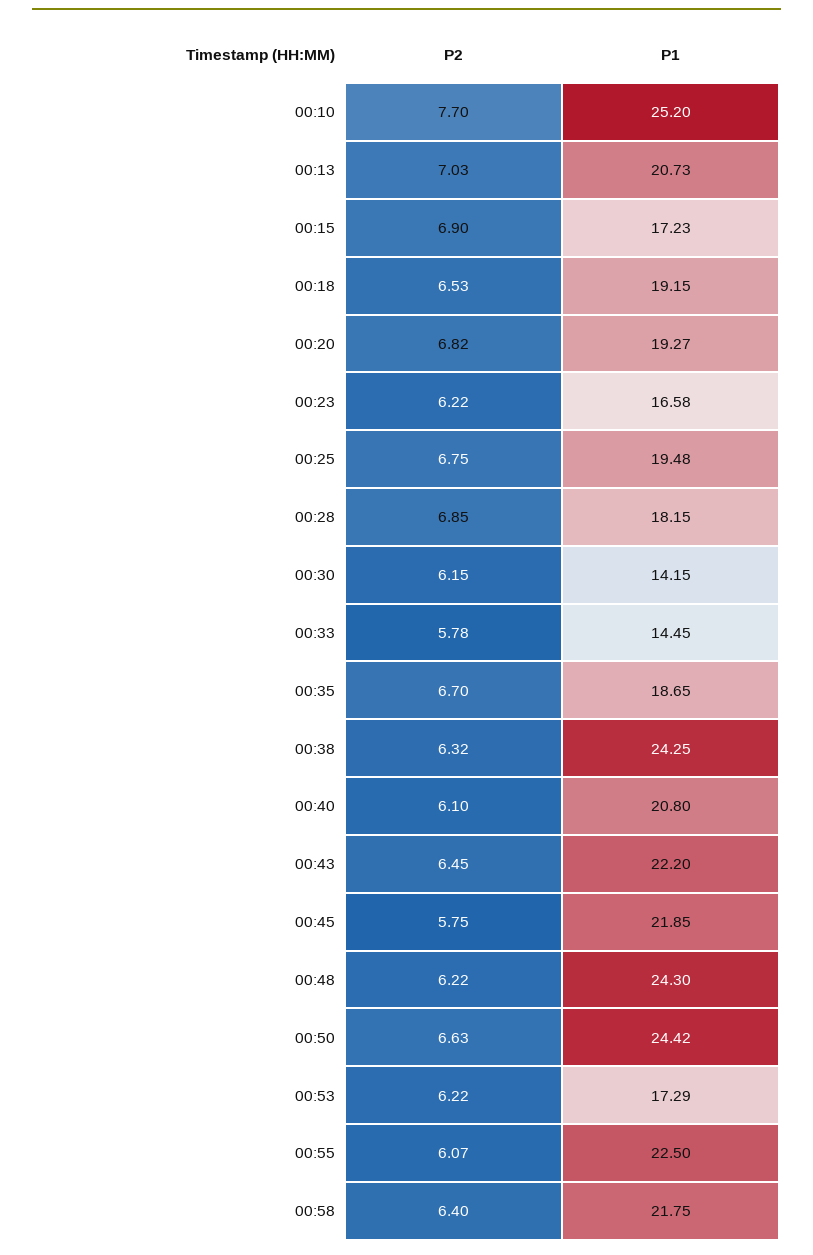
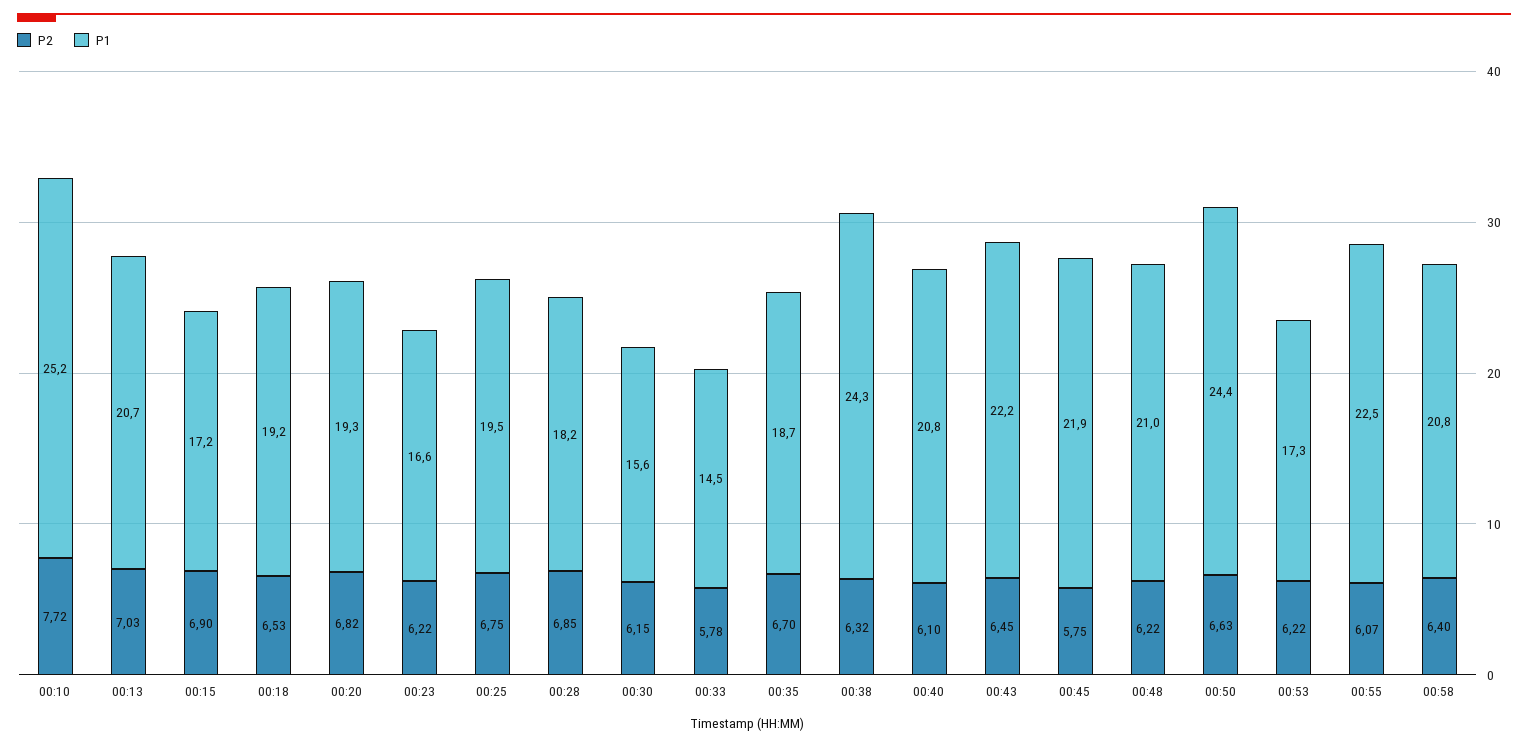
  {
    "P2": {
-     "00:10": 7.7,
+     "00:10": 7.72,
      "00:13": 7.03,
      "00:15": 6.9,
      "00:18": 6.53,
      "00:20": 6.82,
      "00:23": 6.22,
      "00:25": 6.75,
      "00:28": 6.85,
      "00:30": 6.15,
      "00:33": 5.78,
      "00:35": 6.7,
      "00:38": 6.32,
      "00:40": 6.1,
      "00:43": 6.45,
      "00:45": 5.75,
      "00:48": 6.22,
      "00:50": 6.63,
      "00:53": 6.22,
      "00:55": 6.07,
      "00:58": 6.4
    },
    "P1": {
      "00:10": 25.2,
      "00:13": 20.73,
      "00:15": 17.23,
      "00:18": 19.15,
      "00:20": 19.27,
      "00:23": 16.58,
      "00:25": 19.48,
      "00:28": 18.15,
-     "00:30": 14.15,
+     "00:30": 15.6,
      "00:33": 14.45,
      "00:35": 18.65,
      "00:38": 24.25,
      "00:40": 20.8,
      "00:43": 22.2,
      "00:45": 21.85,
-     "00:48": 24.3,
+     "00:48": 21,
      "00:50": 24.42,
      "00:53": 17.29,
      "00:55": 22.5,
-     "00:58": 21.75
+     "00:58": 20.8
    }
  }

